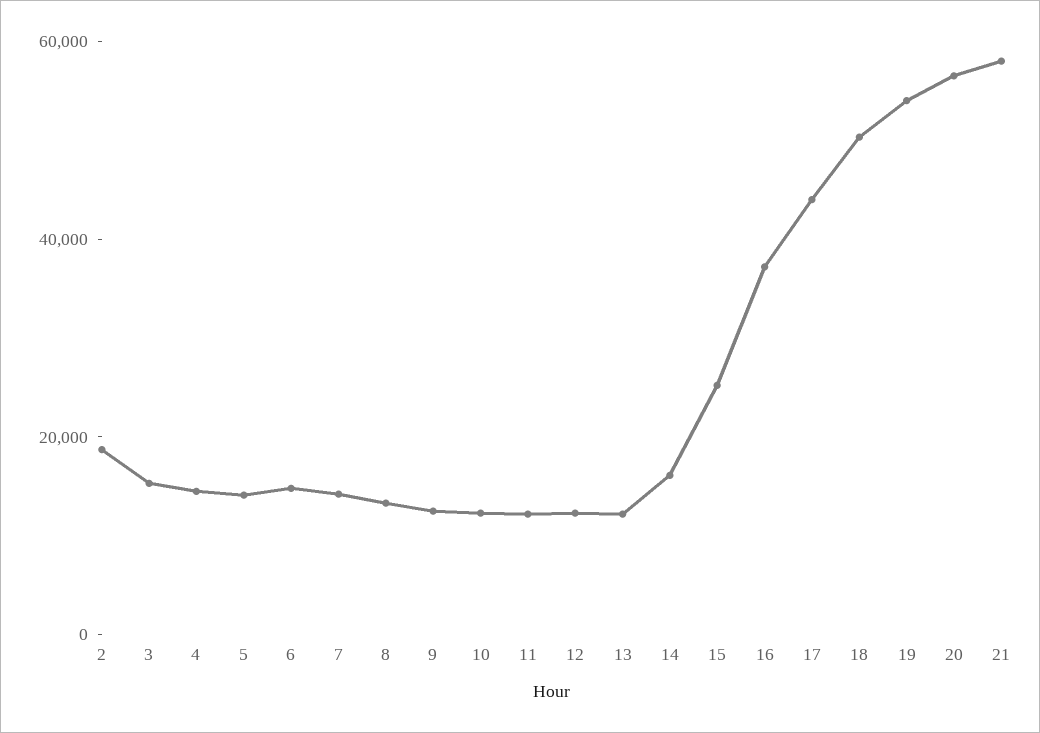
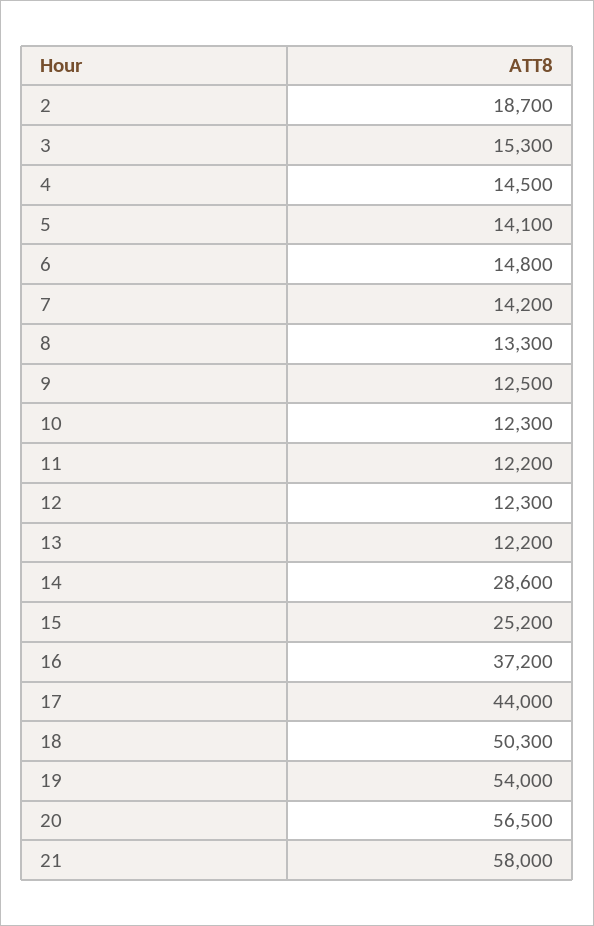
  {
    "2": 18700,
    "3": 15300,
    "4": 14500,
    "5": 14100,
    "6": 14800,
    "7": 14200,
    "8": 13300,
    "9": 12500,
    "10": 12300,
    "11": 12200,
    "12": 12300,
    "13": 12200,
-   "14": 15000,
+   "14": 28600,
    "15": 25200,
    "16": 37200,
    "17": 44000,
    "18": 50300,
    "19": 54000,
    "20": 56500,
    "21": 58000
  }

